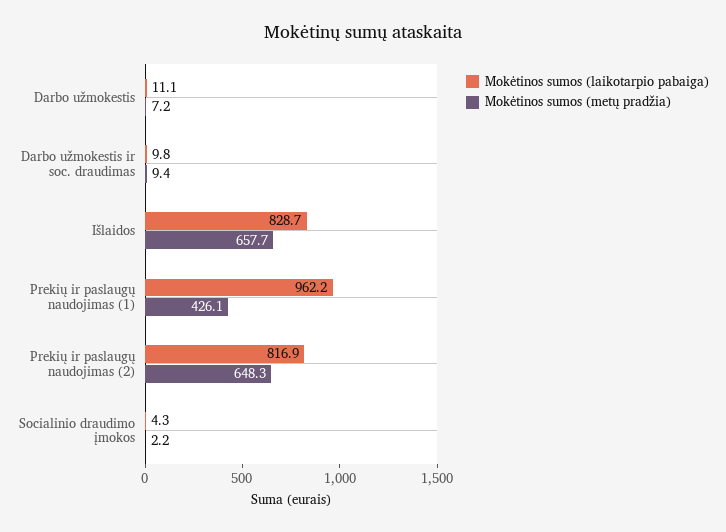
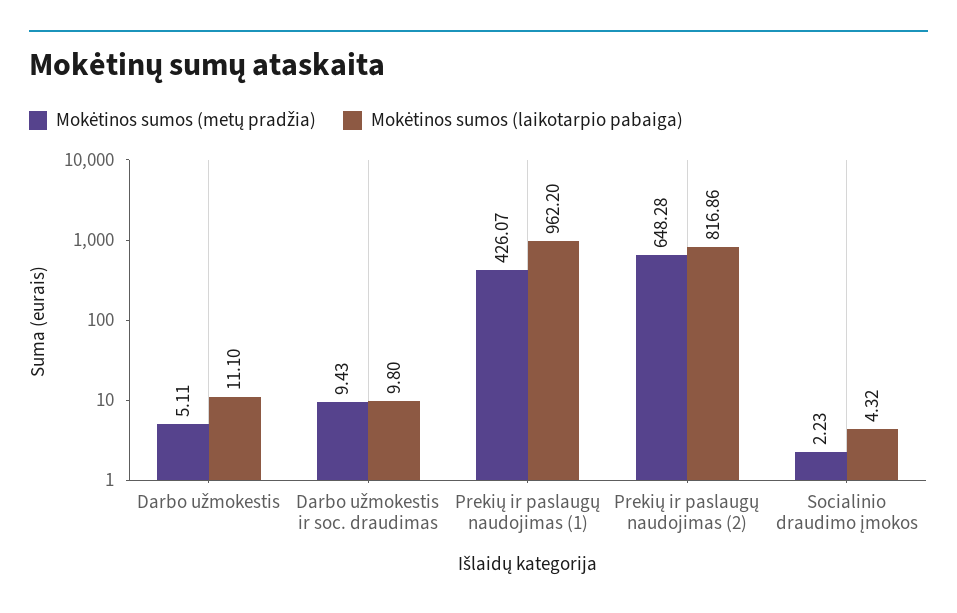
  {
    "Mokėtinos sumos (laikotarpio pabaiga)": {
      "Darbo užmokestis": 11.1,
      "Darbo užmokestis ir soc. draudimas": 9.8,
-     "Išlaidos": 828.7,
      "Prekių ir paslaugų naudojimas (1)": 962.2,
      "Prekių ir paslaugų naudojimas (2)": 816.86,
      "Socialinio draudimo įmokos": 4.32
    },
    "Mokėtinos sumos (metų pradžia)": {
-     "Darbo užmokestis": 7.2,
+     "Darbo užmokestis": 5.11,
      "Darbo užmokestis ir soc. draudimas": 9.43,
-     "Išlaidos": 657.7,
      "Prekių ir paslaugų naudojimas (1)": 426.07,
      "Prekių ir paslaugų naudojimas (2)": 648.28,
      "Socialinio draudimo įmokos": 2.23
    }
  }

